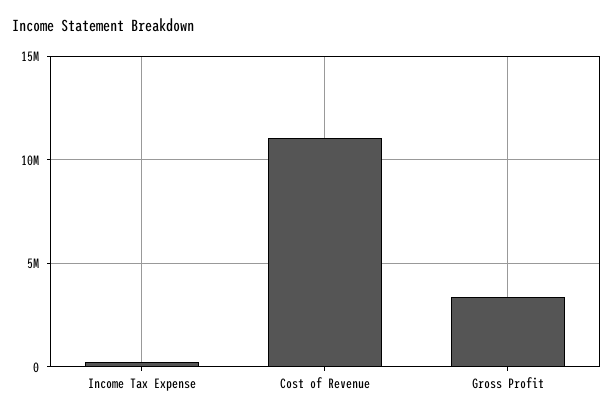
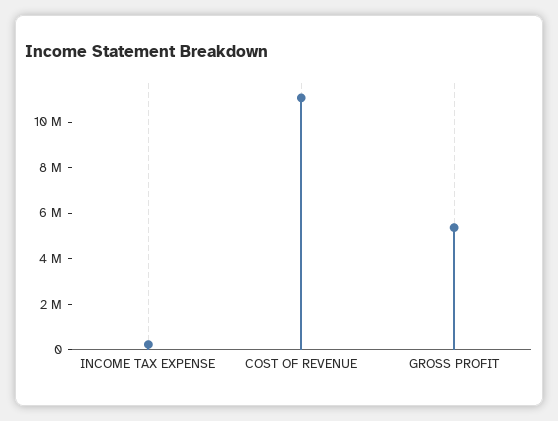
  {
    "Income Tax Expense": 0,
    "Cost of Revenue": 11000000,
-   "Gross Profit": 3500000
+   "Gross Profit": 5500000
  }

